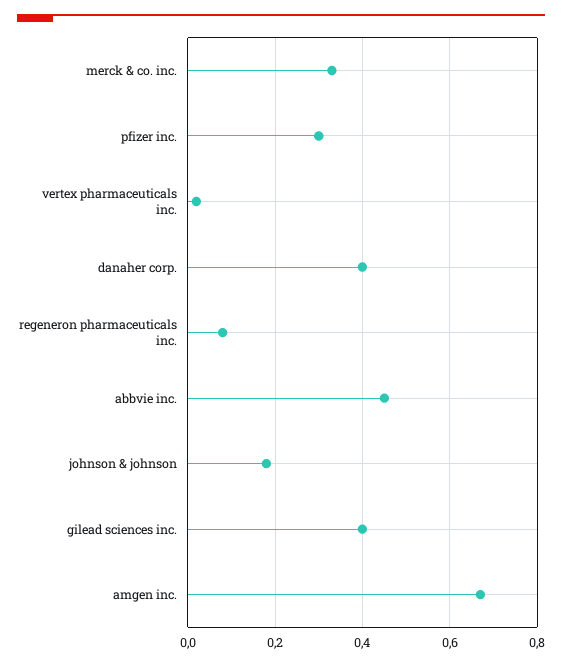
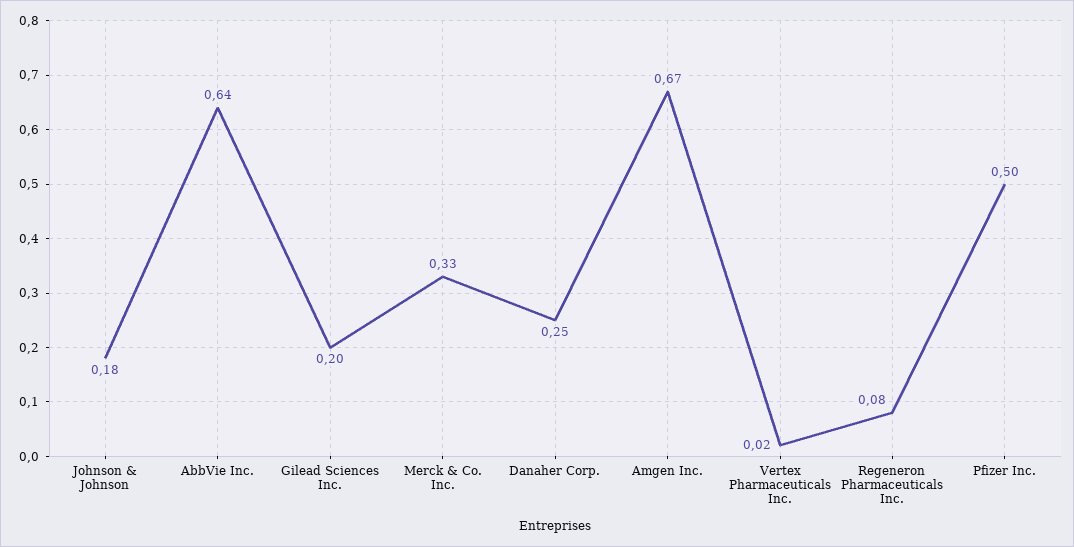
  {
    "merck & co. inc.": 0.33,
-   "pfizer inc.": 0.3,
+   "pfizer inc.": 0.5,
    "vertex pharmaceuticals inc.": 0.02,
-   "danaher corp.": 0.4,
+   "danaher corp.": 0.25,
    "regeneron pharmaceuticals inc.": 0.08,
-   "abbvie inc.": 0.45,
+   "abbvie inc.": 0.64,
    "johnson & johnson": 0.18,
-   "gilead sciences inc.": 0.4,
+   "gilead sciences inc.": 0.2,
    "amgen inc.": 0.67
  }

